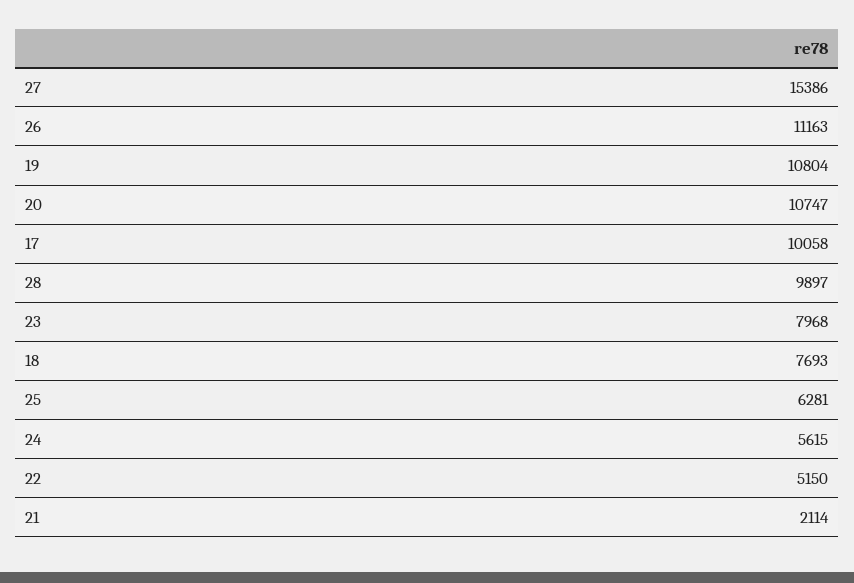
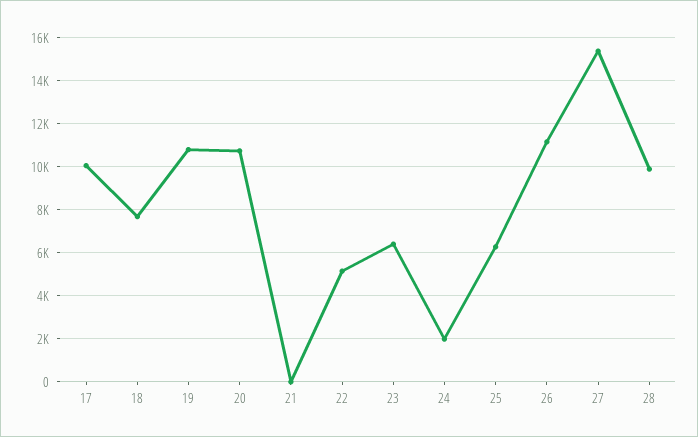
  {
    "27": 15386,
    "26": 11163,
    "19": 10804,
    "20": 10747,
    "17": 10058,
    "28": 9897,
-   "23": 7968,
+   "23": 6500,
    "18": 7693,
    "25": 6281,
-   "24": 5615,
+   "24": 2000,
    "22": 5150,
-   "21": 2114
+   "21": 0
  }

